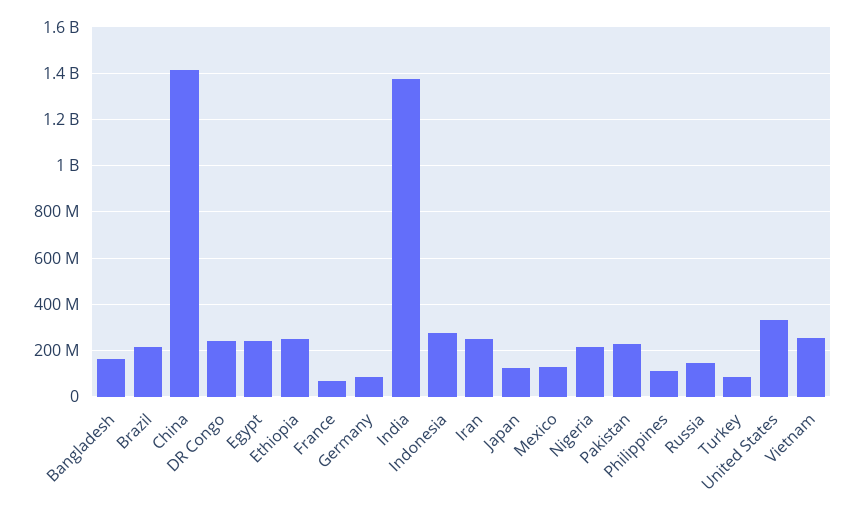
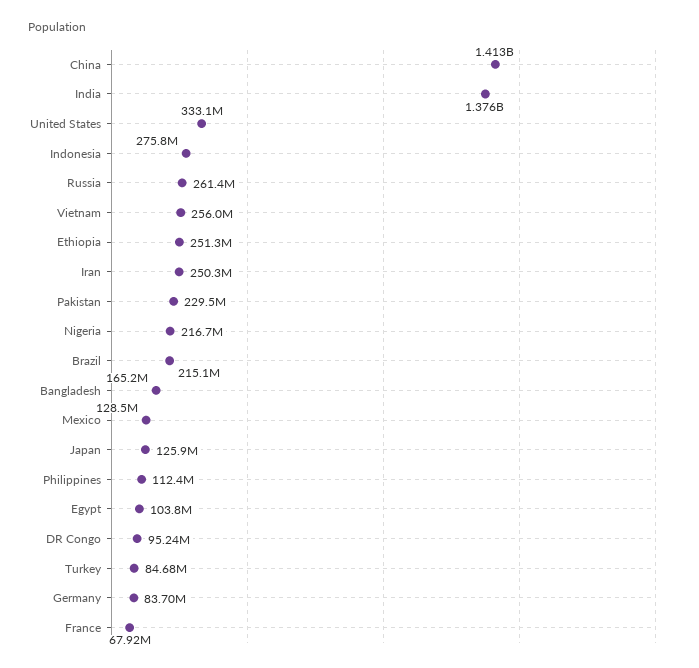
  {
    "Bangladesh": 165200000,
    "Brazil": 215100000,
    "China": 1413000000,
-   "DR Congo": 250000000,
+   "DR Congo": 95240000,
-   "Egypt": 250000000,
+   "Egypt": 103800000,
    "Ethiopia": 251300000,
    "France": 67920000,
    "Germany": 83700000,
    "India": 1376000000,
    "Indonesia": 275800000,
    "Iran": 250300000,
    "Japan": 125900000,
    "Mexico": 128500000,
    "Nigeria": 216700000,
    "Pakistan": 229500000,
    "Philippines": 112400000,
-   "Russia": 150000000,
+   "Russia": 261400000,
    "Turkey": 84680000,
    "United States": 333100000,
    "Vietnam": 256000000
  }

